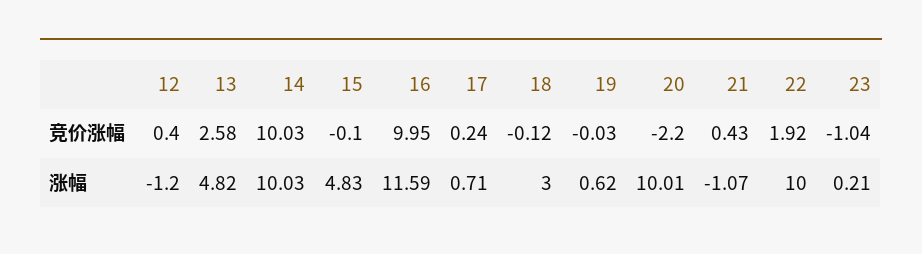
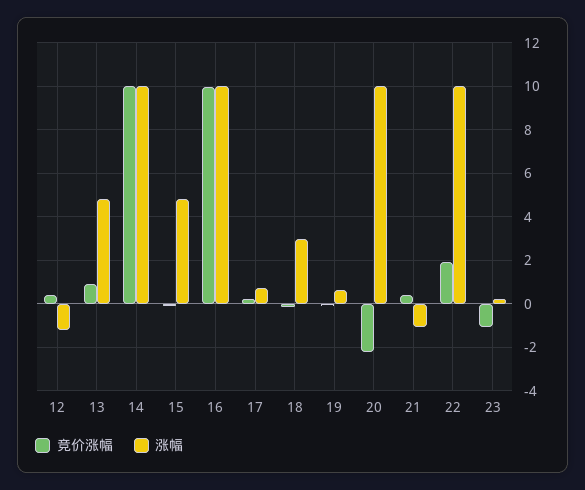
  {
    "竞价涨幅": {
      "12": 0.4,
-     "13": 2.58,
+     "13": 1,
      "14": 10.03,
      "15": -0.1,
      "16": 9.95,
      "17": 0.24,
      "18": -0.12,
      "19": -0.03,
      "20": -2.2,
      "21": 0.43,
      "22": 1.92,
      "23": -1.04
    },
    "涨幅": {
      "12": -1.2,
      "13": 4.82,
      "14": 10.03,
      "15": 4.83,
-     "16": 11.59,
+     "16": 10,
      "17": 0.71,
      "18": 3,
      "19": 0.62,
      "20": 10.01,
      "21": -1.07,
      "22": 10,
      "23": 0.21
    }
  }

